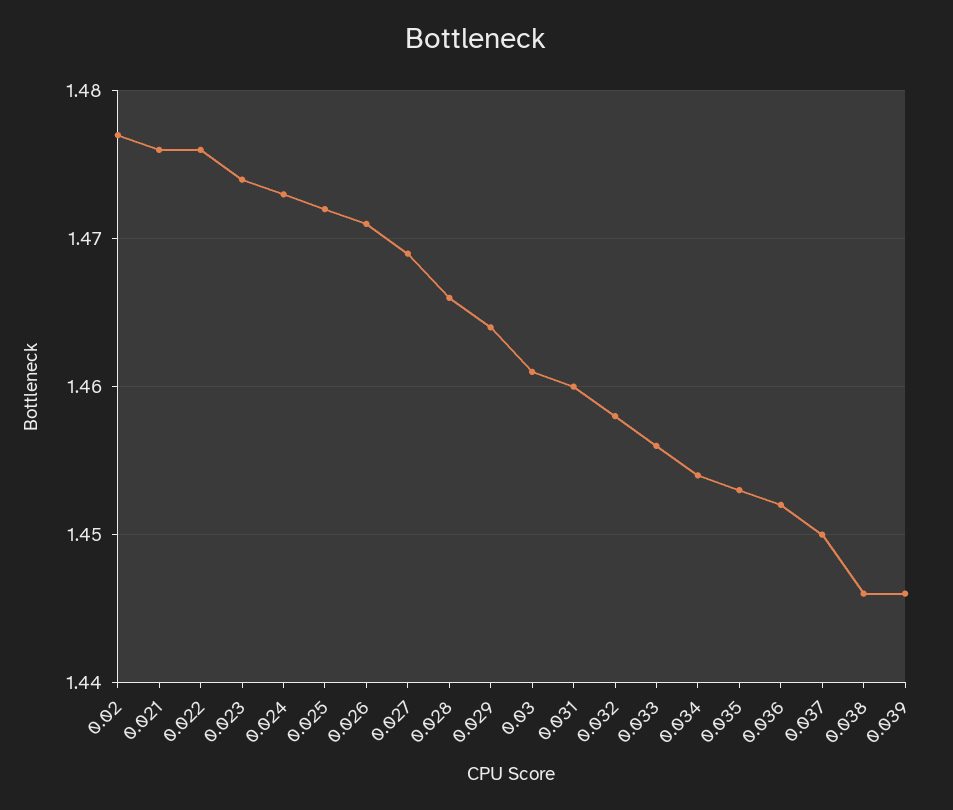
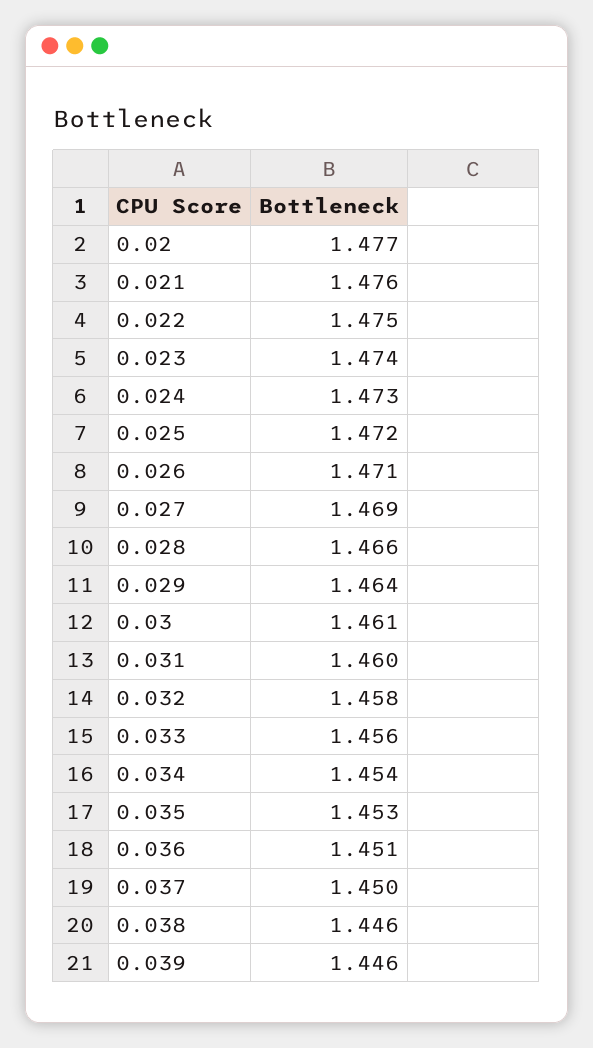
  {
    "0.02": 1.477,
    "0.021": 1.476,
-   "0.022": 1.476,
+   "0.022": 1.475,
    "0.023": 1.474,
    "0.024": 1.473,
    "0.025": 1.472,
    "0.026": 1.471,
    "0.027": 1.469,
    "0.028": 1.466,
    "0.029": 1.464,
    "0.03": 1.461,
    "0.031": 1.46,
    "0.032": 1.458,
    "0.033": 1.456,
    "0.034": 1.454,
    "0.035": 1.453,
-   "0.036": 1.452,
+   "0.036": 1.451,
    "0.037": 1.45,
    "0.038": 1.446,
    "0.039": 1.446
  }

